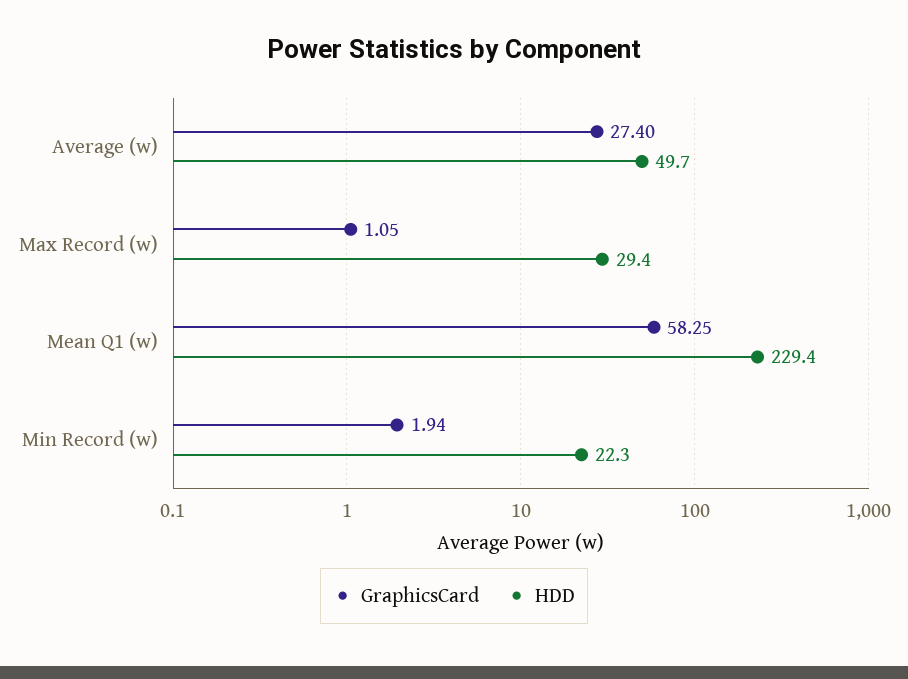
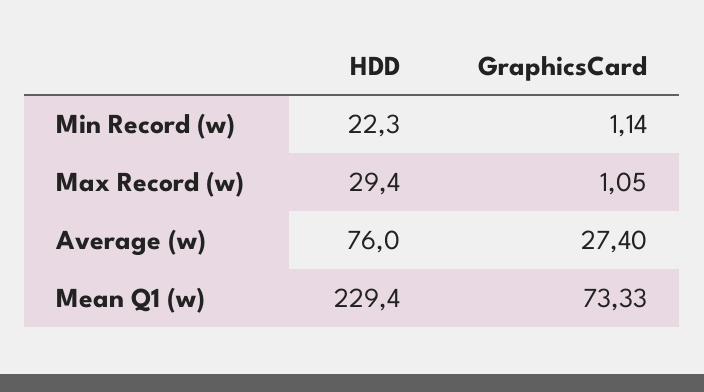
  {
    "GraphicsCard": {
      "Average (w)": 27.4,
      "Max Record (w)": 1.05,
-     "Mean Q1 (w)": 58.25,
+     "Mean Q1 (w)": 73.33,
-     "Min Record (w)": 1.94
+     "Min Record (w)": 1.14
    },
    "HDD": {
-     "Average (w)": 49.7,
+     "Average (w)": 76,
      "Max Record (w)": 29.4,
      "Mean Q1 (w)": 229.4,
      "Min Record (w)": 22.3
    }
  }

